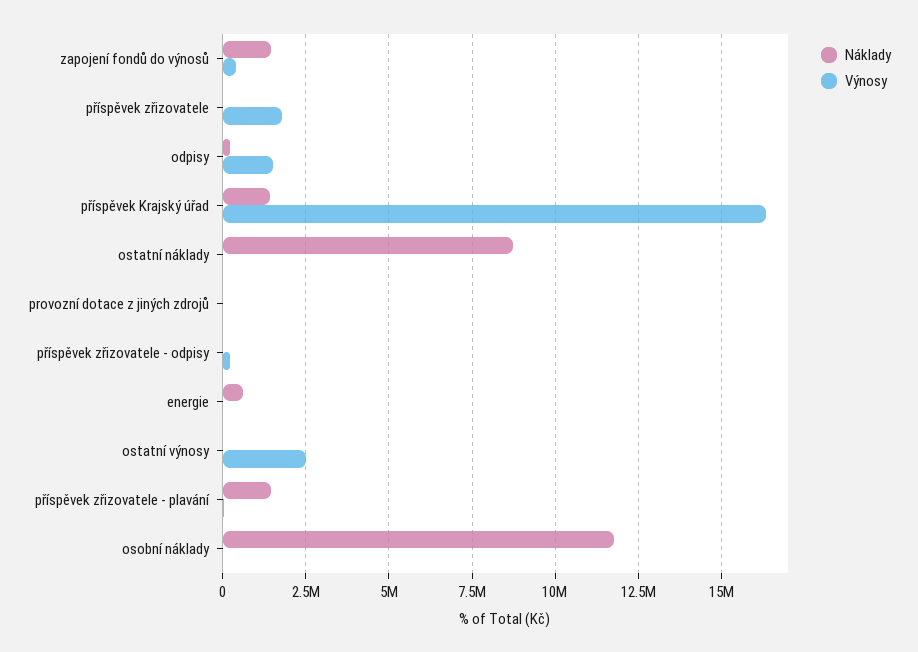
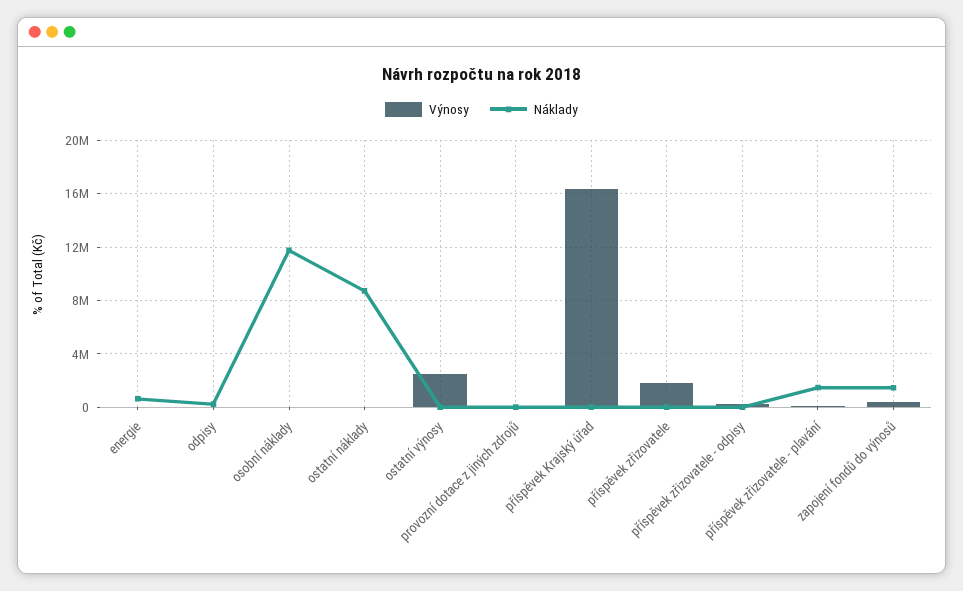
  {
    "Náklady": {
      "zapojení fondů do výnosů": 1500000,
      "příspěvek zřizovatele": 0,
      "odpisy": 250000,
-     "příspěvek Krajský úřad": 1500000,
+     "příspěvek Krajský úřad": 0,
      "ostatní náklady": 8750000,
      "provozní dotace z jiných zdrojů": 0,
      "příspěvek zřizovatele - odpisy": 0,
      "energie": 750000,
      "ostatní výnosy": 0,
      "příspěvek zřizovatele - plavání": 1500000,
      "osobní náklady": 11750000
    },
    "Výnosy": {
      "zapojení fondů do výnosů": 500000,
      "příspěvek zřizovatele": 1750000,
-     "odpisy": 1500000,
+     "odpisy": 0,
      "příspěvek Krajský úřad": 16250000,
      "ostatní náklady": 0,
      "provozní dotace z jiných zdrojů": 0,
      "příspěvek zřizovatele - odpisy": 250000,
      "energie": 0,
      "ostatní výnosy": 2500000,
      "příspěvek zřizovatele - plavání": 0,
      "osobní náklady": 0
    }
  }

